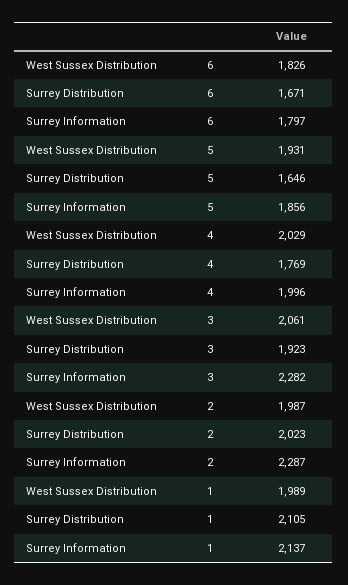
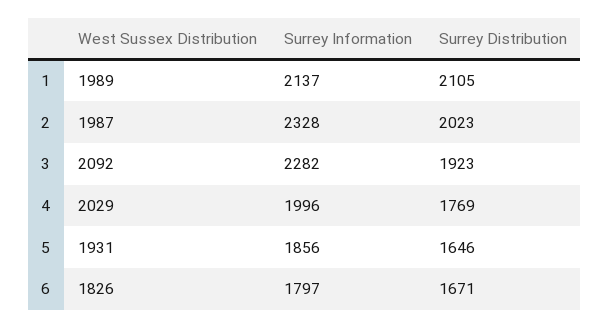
  {
    "West Sussex Distribution": {
      "6": 1826,
      "5": 1931,
      "4": 2029,
-     "3": 2061,
+     "3": 2092,
      "2": 1987,
      "1": 1989
    },
    "Surrey Distribution": {
      "6": 1671,
      "5": 1646,
      "4": 1769,
      "3": 1923,
      "2": 2023,
      "1": 2105
    },
    "Surrey Information": {
      "6": 1797,
      "5": 1856,
      "4": 1996,
      "3": 2282,
-     "2": 2287,
+     "2": 2328,
      "1": 2137
    }
  }

